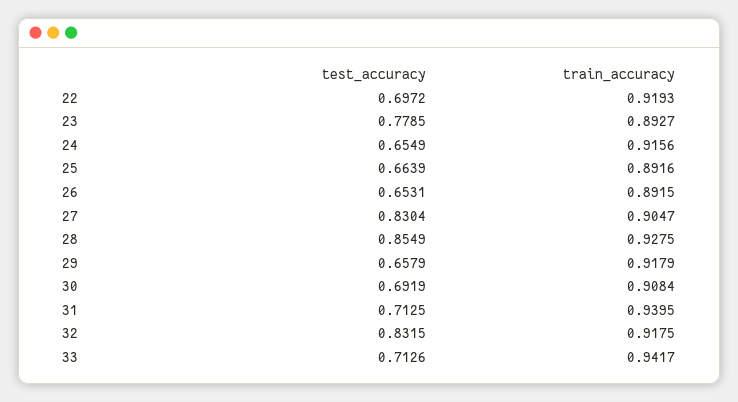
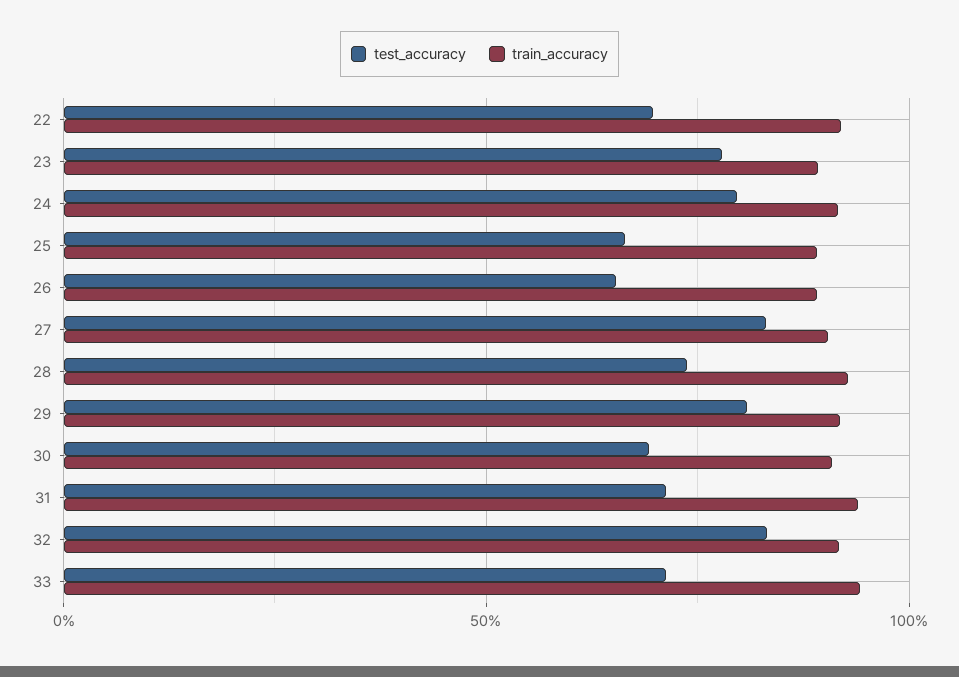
  {
    "test_accuracy": {
      "22": 0.6972,
      "23": 0.7785,
-     "24": 0.6549,
+     "24": 0.8,
      "25": 0.6639,
      "26": 0.6531,
      "27": 0.8304,
-     "28": 0.8549,
+     "28": 0.75,
-     "29": 0.6579,
+     "29": 0.8,
      "30": 0.6919,
      "31": 0.7125,
      "32": 0.8315,
      "33": 0.7126
    },
    "train_accuracy": {
      "22": 0.9193,
      "23": 0.8927,
      "24": 0.9156,
      "25": 0.8916,
      "26": 0.8915,
      "27": 0.9047,
      "28": 0.9275,
      "29": 0.9179,
      "30": 0.9084,
      "31": 0.9395,
      "32": 0.9175,
      "33": 0.9417
    }
  }

